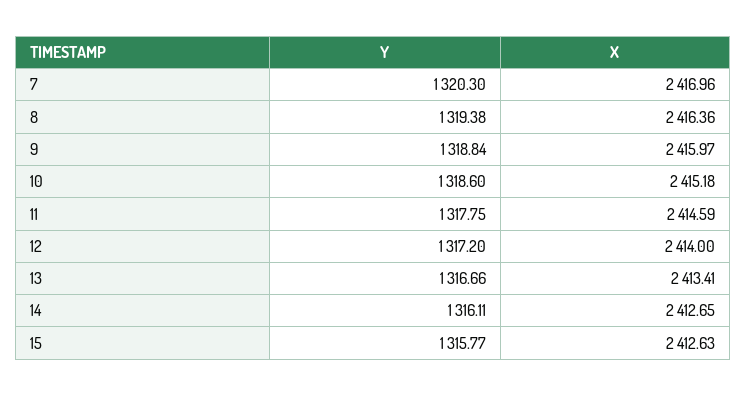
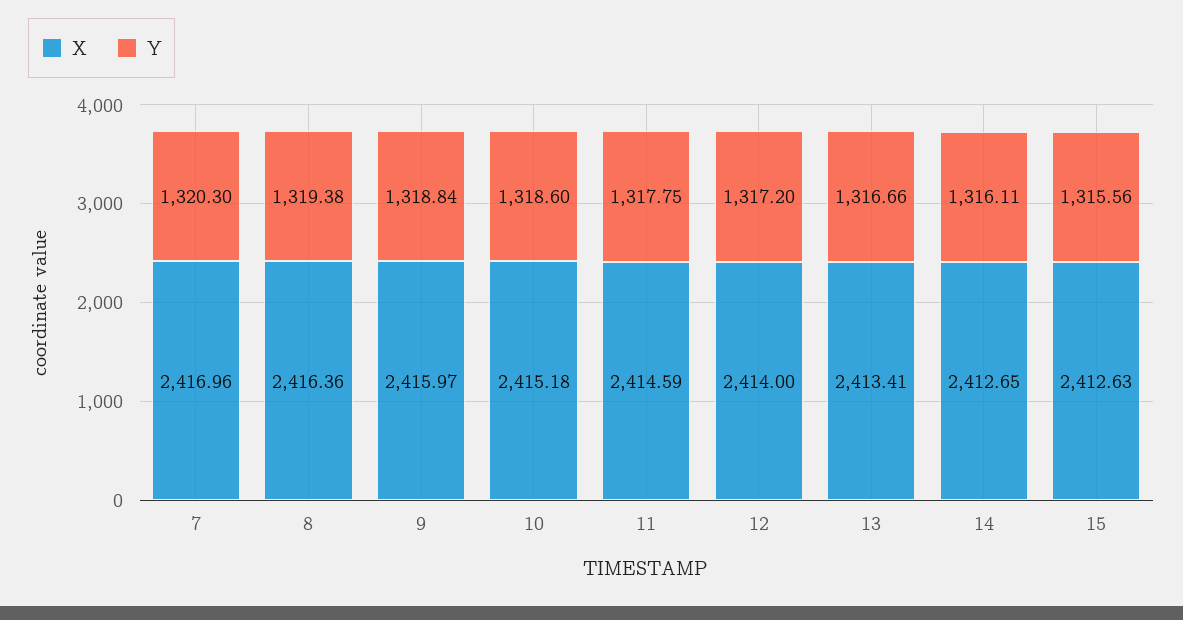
  {
    "Y": {
      "7": 1320.3,
      "8": 1319.38,
      "9": 1318.84,
      "10": 1318.6,
      "11": 1317.75,
      "12": 1317.2,
      "13": 1316.66,
      "14": 1316.11,
-     "15": 1315.77
+     "15": 1315.56
    },
    "X": {
      "7": 2416.96,
      "8": 2416.36,
      "9": 2415.97,
      "10": 2415.18,
      "11": 2414.59,
      "12": 2414,
      "13": 2413.41,
      "14": 2412.65,
      "15": 2412.63
    }
  }

